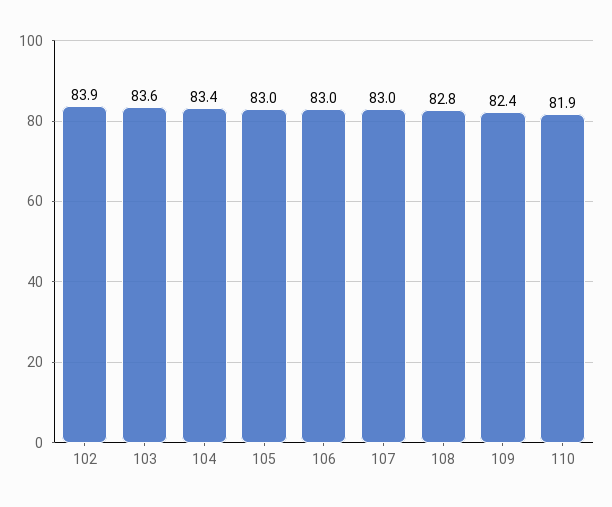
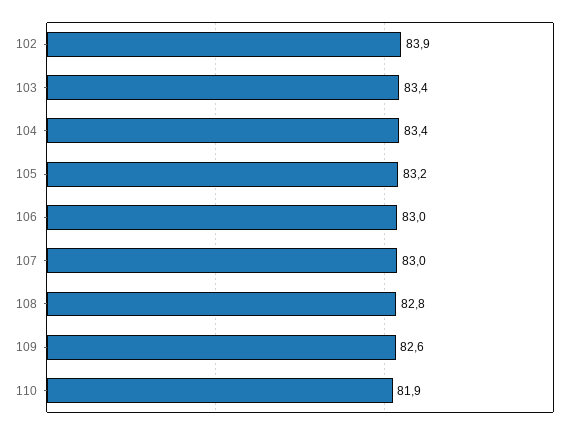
  {
    "102": 83.9,
-   "103": 83.6,
+   "103": 83.4,
    "104": 83.4,
-   "105": 83,
+   "105": 83.2,
    "106": 83,
    "107": 83,
    "108": 82.8,
-   "109": 82.4,
+   "109": 82.6,
    "110": 81.9
  }

